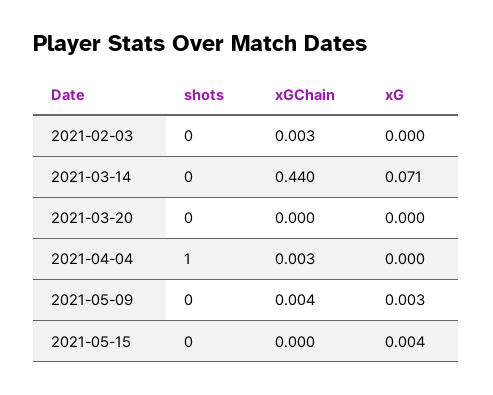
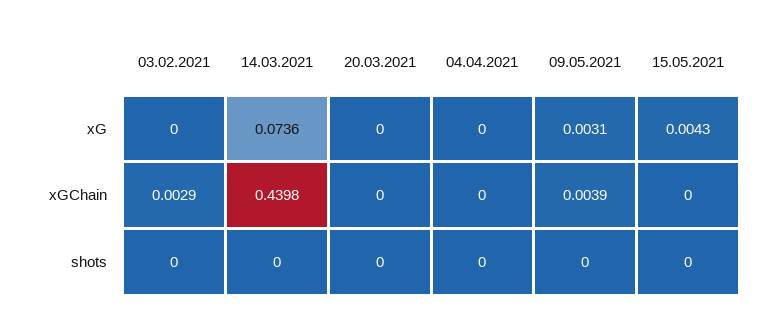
  {
    "shots": {
      "2021-02-03": 0,
      "2021-03-14": 0,
      "2021-03-20": 0,
-     "2021-04-04": 1,
+     "2021-04-04": 0,
      "2021-05-09": 0,
      "2021-05-15": 0
    },
    "xGChain": {
      "2021-02-03": 0.0029,
      "2021-03-14": 0.4398,
      "2021-03-20": 0,
-     "2021-04-04": 0.003,
+     "2021-04-04": 0,
      "2021-05-09": 0.0039,
      "2021-05-15": 0
    },
    "xG": {
      "2021-02-03": 0,
-     "2021-03-14": 0.071,
+     "2021-03-14": 0.0736,
      "2021-03-20": 0,
      "2021-04-04": 0,
      "2021-05-09": 0.0031,
      "2021-05-15": 0.0043
    }
  }

